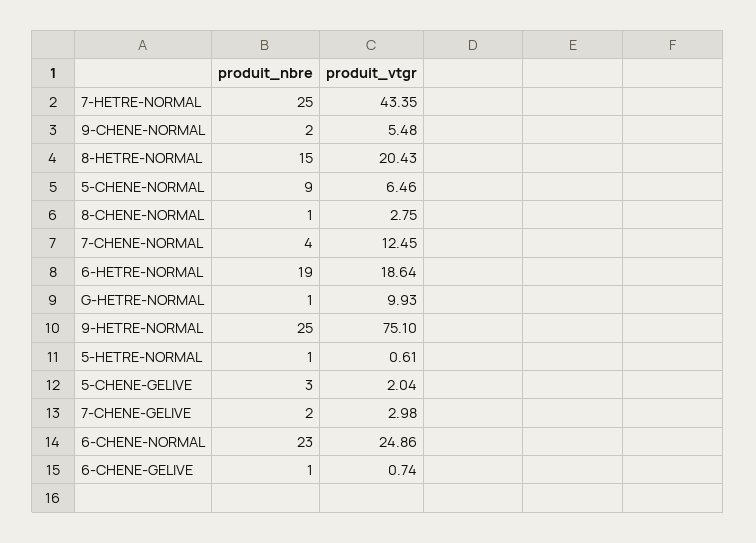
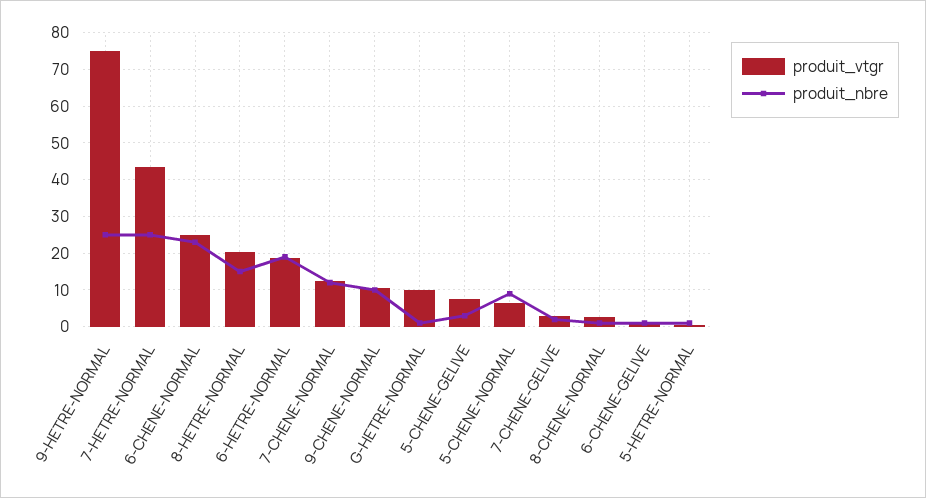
  {
    "produit_nbre": {
      "7-HETRE-NORMAL": 25,
-     "9-CHENE-NORMAL": 2,
+     "9-CHENE-NORMAL": 10,
      "8-HETRE-NORMAL": 15,
      "5-CHENE-NORMAL": 9,
      "8-CHENE-NORMAL": 1,
-     "7-CHENE-NORMAL": 4,
+     "7-CHENE-NORMAL": 12,
      "6-HETRE-NORMAL": 19,
      "G-HETRE-NORMAL": 1,
      "9-HETRE-NORMAL": 25,
      "5-HETRE-NORMAL": 1,
      "5-CHENE-GELIVE": 3,
      "7-CHENE-GELIVE": 2,
      "6-CHENE-NORMAL": 23,
      "6-CHENE-GELIVE": 1
    },
    "produit_vtgr": {
      "7-HETRE-NORMAL": 43.35,
-     "9-CHENE-NORMAL": 5.48,
+     "9-CHENE-NORMAL": 10,
      "8-HETRE-NORMAL": 20.43,
      "5-CHENE-NORMAL": 6.46,
      "8-CHENE-NORMAL": 2.75,
      "7-CHENE-NORMAL": 12.45,
      "6-HETRE-NORMAL": 18.64,
      "G-HETRE-NORMAL": 9.93,
      "9-HETRE-NORMAL": 75.1,
      "5-HETRE-NORMAL": 0.61,
-     "5-CHENE-GELIVE": 2.04,
+     "5-CHENE-GELIVE": 8,
      "7-CHENE-GELIVE": 2.98,
      "6-CHENE-NORMAL": 24.86,
      "6-CHENE-GELIVE": 0.74
    }
  }

